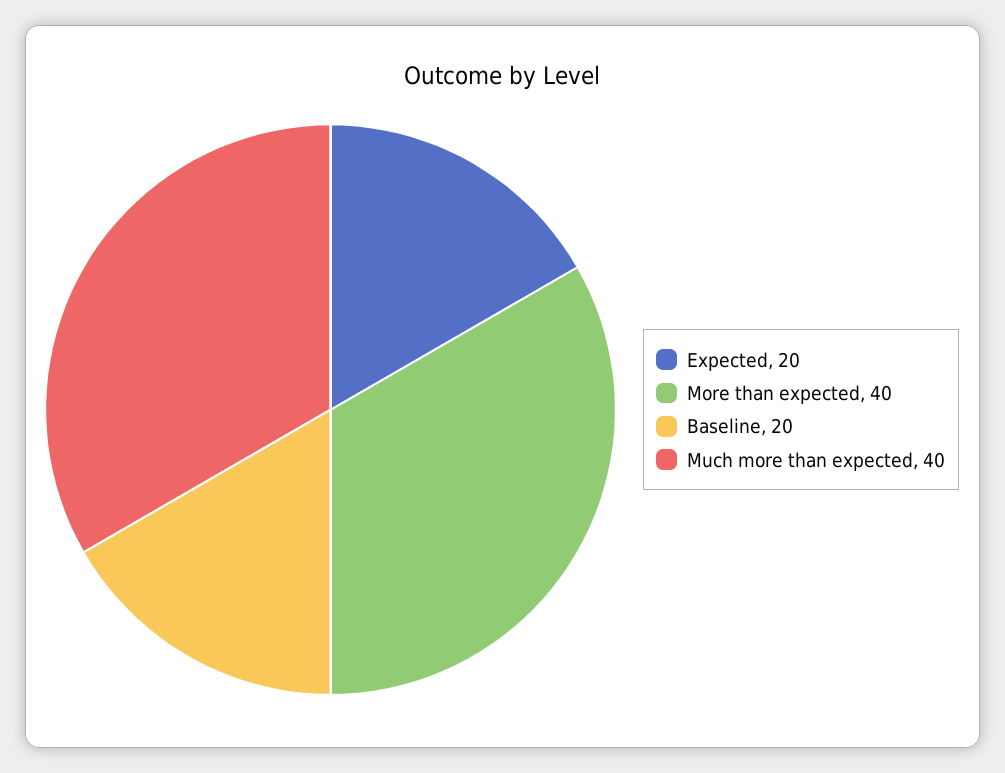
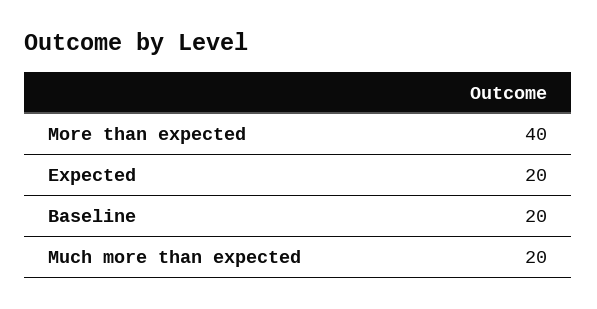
  {
    "Expected": 20,
    "More than expected": 40,
    "Baseline": 20,
-   "Much more than expected": 40
+   "Much more than expected": 20
  }

